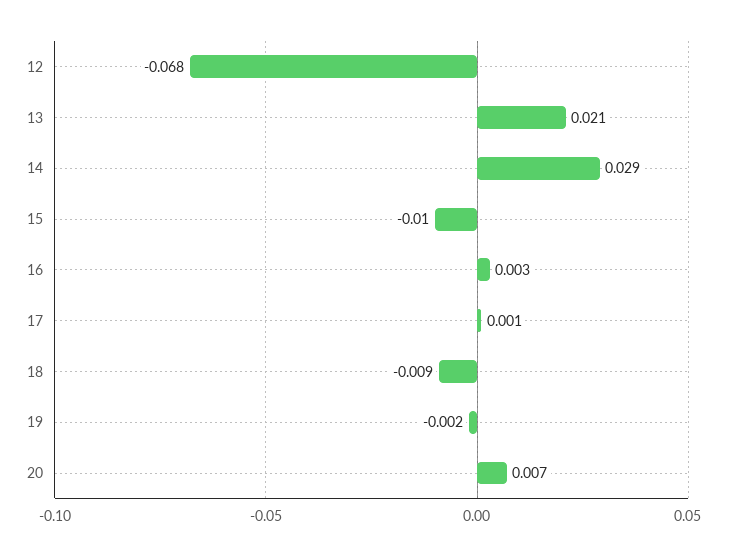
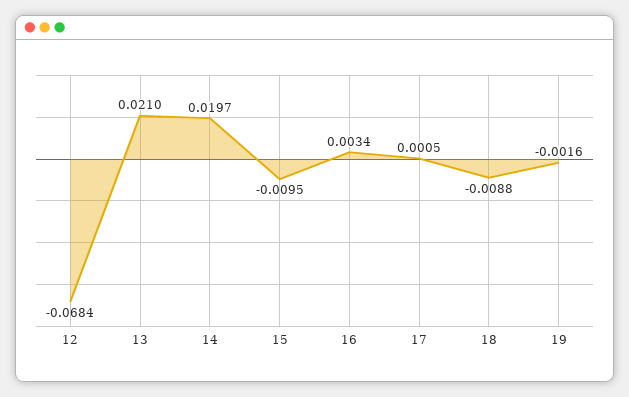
  {
    "12": -0.0684,
    "13": 0.021,
-   "14": 0.029,
+   "14": 0.0197,
    "15": -0.0095,
    "16": 0.0034,
    "17": 0.0005,
    "18": -0.0088,
-   "19": -0.0016,
+   "19": -0.0016
-   "20": 0.007
  }

